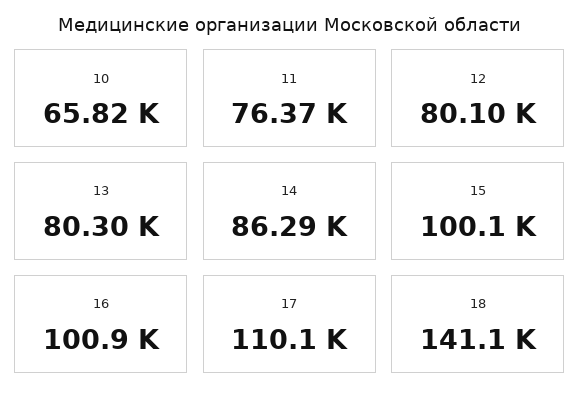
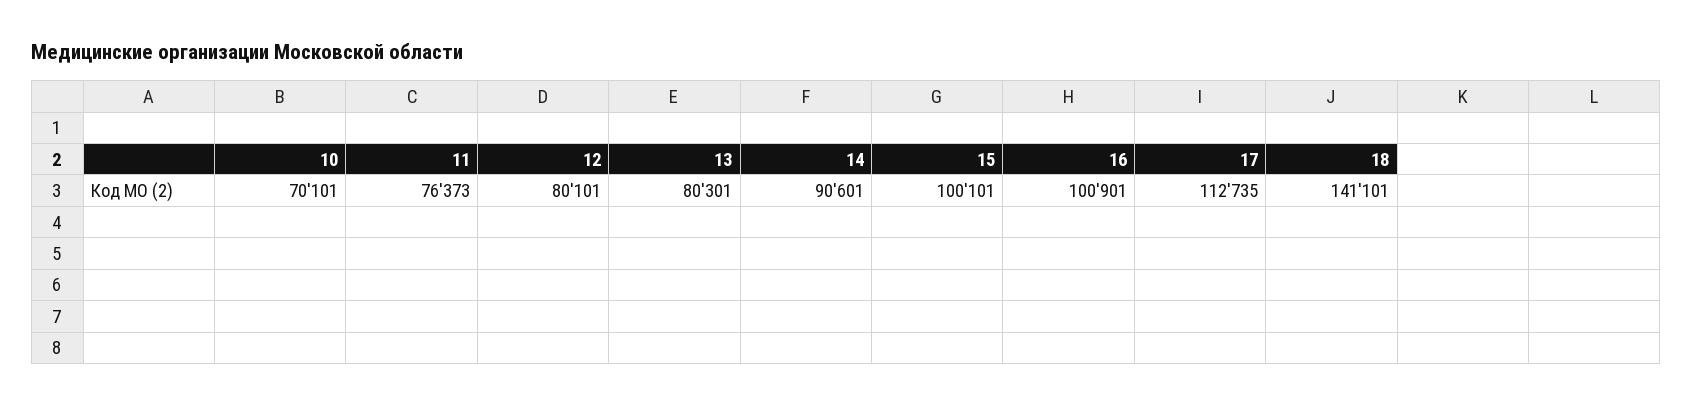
  {
-   "10": 65820,
+   "10": 70101,
    "11": 76373,
    "12": 80101,
    "13": 80301,
-   "14": 86290,
+   "14": 90601,
    "15": 100101,
    "16": 100901,
-   "17": 110100,
+   "17": 112735,
    "18": 141101
  }

